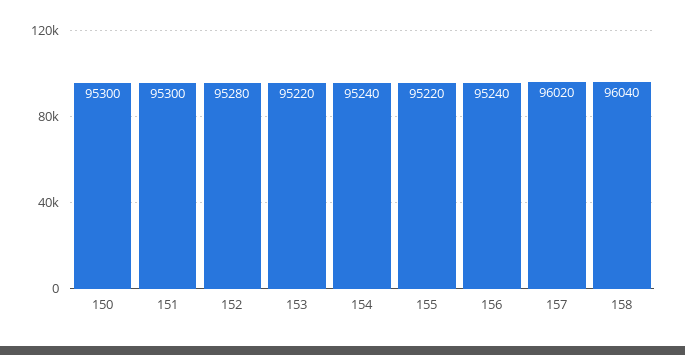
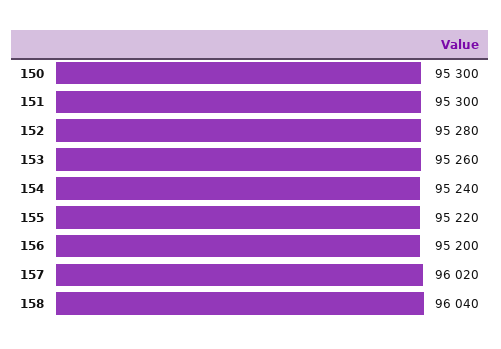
  {
    "150": 95300,
    "151": 95300,
    "152": 95280,
-   "153": 95220,
+   "153": 95260,
    "154": 95240,
    "155": 95220,
-   "156": 95240,
+   "156": 95200,
    "157": 96020,
    "158": 96040
  }

